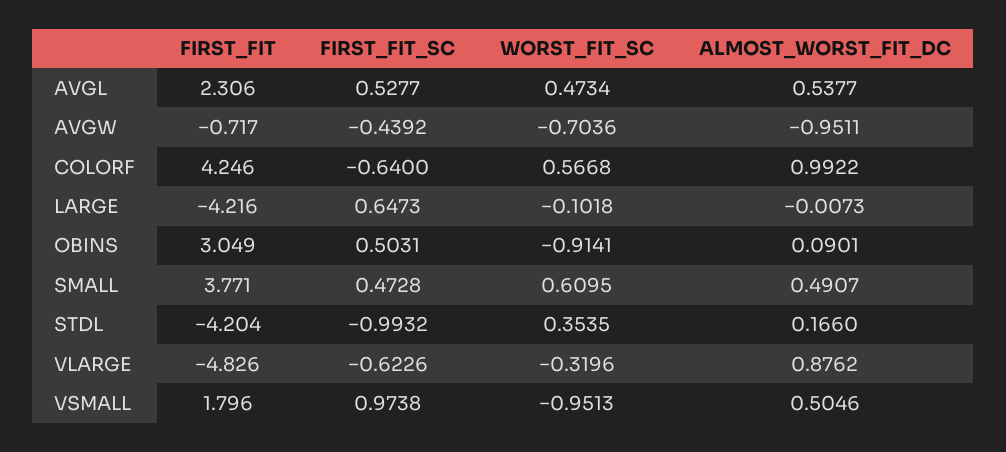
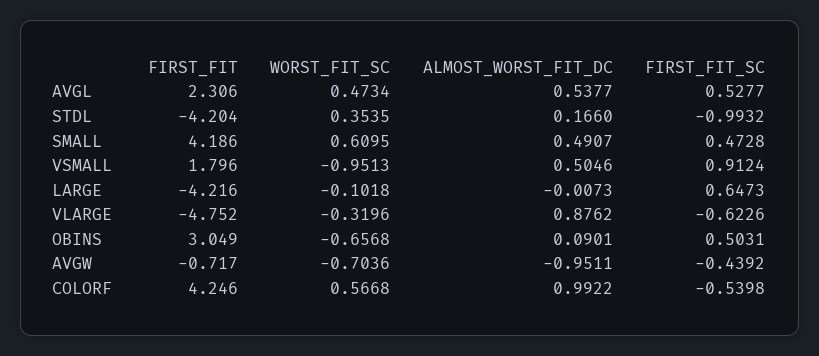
  {
    "FIRST_FIT": {
      "AVGL": 2.306,
      "AVGW": -0.717,
      "COLORF": 4.246,
      "LARGE": -4.216,
      "OBINS": 3.049,
-     "SMALL": 3.771,
+     "SMALL": 4.186,
      "STDL": -4.204,
-     "VLARGE": -4.826,
+     "VLARGE": -4.752,
      "VSMALL": 1.796
    },
    "FIRST_FIT_SC": {
      "AVGL": 0.5277,
      "AVGW": -0.4392,
-     "COLORF": -0.64,
+     "COLORF": -0.5398,
      "LARGE": 0.6473,
      "OBINS": 0.5031,
      "SMALL": 0.4728,
      "STDL": -0.9932,
      "VLARGE": -0.6226,
-     "VSMALL": 0.9738
+     "VSMALL": 0.9124
    },
    "WORST_FIT_SC": {
      "AVGL": 0.4734,
      "AVGW": -0.7036,
      "COLORF": 0.5668,
      "LARGE": -0.1018,
-     "OBINS": -0.9141,
+     "OBINS": -0.6568,
      "SMALL": 0.6095,
      "STDL": 0.3535,
      "VLARGE": -0.3196,
      "VSMALL": -0.9513
    },
    "ALMOST_WORST_FIT_DC": {
      "AVGL": 0.5377,
      "AVGW": -0.9511,
      "COLORF": 0.9922,
      "LARGE": -0.0073,
      "OBINS": 0.0901,
      "SMALL": 0.4907,
      "STDL": 0.166,
      "VLARGE": 0.8762,
      "VSMALL": 0.5046
    }
  }

